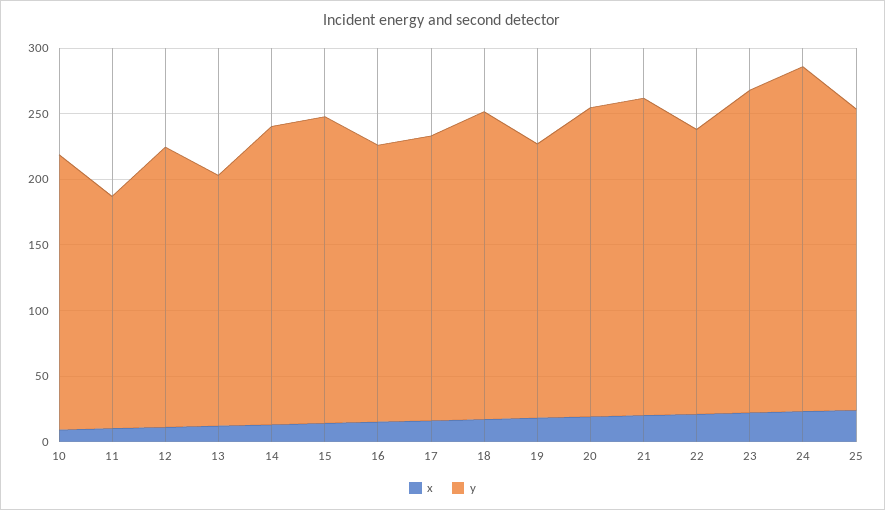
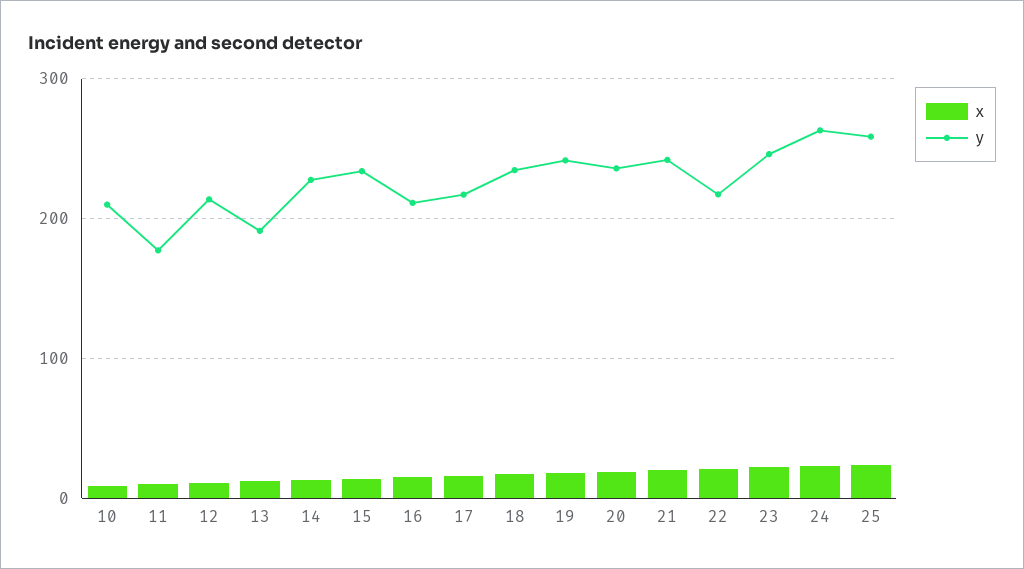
  {
    "x": {
      "10": 10,
      "11": 10,
      "12": 10,
      "13": 10,
      "14": 10,
      "15": 10,
      "16": 20,
      "17": 20,
      "18": 20,
      "19": 20,
      "20": 20,
      "21": 20,
      "22": 20,
      "23": 20,
      "24": 20,
      "25": 20
    },
    "y": {
      "10": 210,
      "11": 180,
      "12": 210,
      "13": 190,
      "14": 230,
      "15": 230,
      "16": 210,
      "17": 220,
      "18": 230,
-     "19": 210,
+     "19": 240,
      "20": 240,
      "21": 240,
      "22": 220,
      "23": 250,
      "24": 260,
-     "25": 230
+     "25": 260
    }
  }

